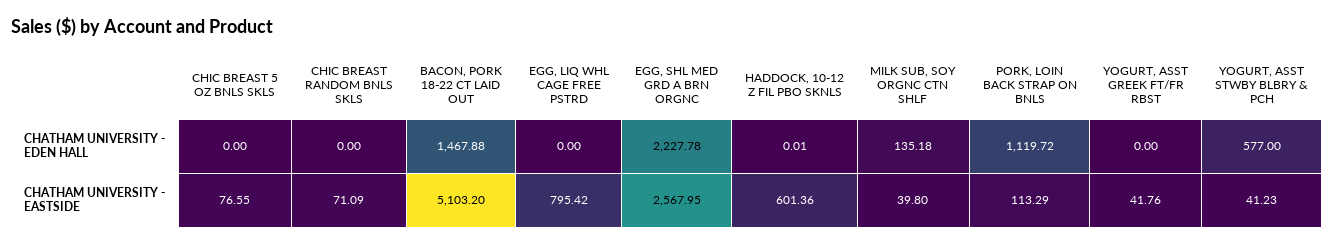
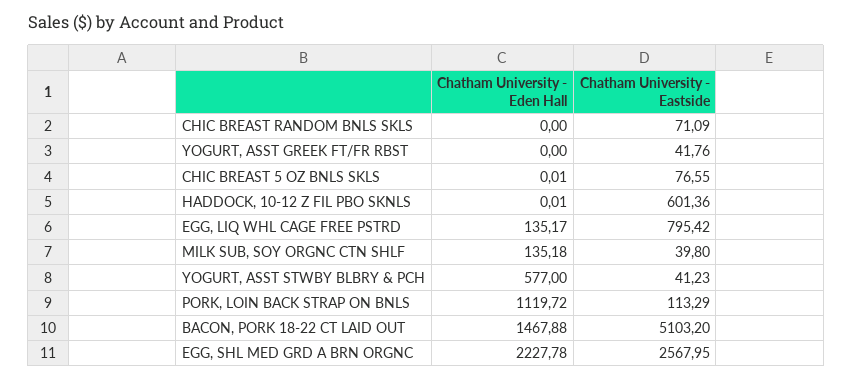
  {
    "CHIC BREAST 5 OZ BNLS SKLS": {
-     "CHATHAM UNIVERSITY - EDEN HALL": 0,
+     "CHATHAM UNIVERSITY - EDEN HALL": 0.01,
      "CHATHAM UNIVERSITY - EASTSIDE": 76.55
    },
    "CHIC BREAST RANDOM BNLS SKLS": {
      "CHATHAM UNIVERSITY - EDEN HALL": 0,
      "CHATHAM UNIVERSITY - EASTSIDE": 71.09
    },
    "BACON, PORK 18-22 CT LAID OUT": {
      "CHATHAM UNIVERSITY - EDEN HALL": 1467.88,
      "CHATHAM UNIVERSITY - EASTSIDE": 5103.2
    },
    "EGG, LIQ WHL CAGE FREE PSTRD": {
-     "CHATHAM UNIVERSITY - EDEN HALL": 0,
+     "CHATHAM UNIVERSITY - EDEN HALL": 135.17,
      "CHATHAM UNIVERSITY - EASTSIDE": 795.42
    },
    "EGG, SHL MED GRD A BRN ORGNC": {
      "CHATHAM UNIVERSITY - EDEN HALL": 2227.78,
      "CHATHAM UNIVERSITY - EASTSIDE": 2567.95
    },
    "HADDOCK, 10-12 Z FIL PBO SKNLS": {
      "CHATHAM UNIVERSITY - EDEN HALL": 0.01,
      "CHATHAM UNIVERSITY - EASTSIDE": 601.36
    },
    "MILK SUB, SOY ORGNC CTN SHLF": {
      "CHATHAM UNIVERSITY - EDEN HALL": 135.18,
      "CHATHAM UNIVERSITY - EASTSIDE": 39.8
    },
    "PORK, LOIN BACK STRAP ON BNLS": {
      "CHATHAM UNIVERSITY - EDEN HALL": 1119.72,
      "CHATHAM UNIVERSITY - EASTSIDE": 113.29
    },
    "YOGURT, ASST GREEK FT/FR RBST": {
      "CHATHAM UNIVERSITY - EDEN HALL": 0,
      "CHATHAM UNIVERSITY - EASTSIDE": 41.76
    },
    "YOGURT, ASST STWBY BLBRY & PCH": {
      "CHATHAM UNIVERSITY - EDEN HALL": 577,
      "CHATHAM UNIVERSITY - EASTSIDE": 41.23
    }
  }

